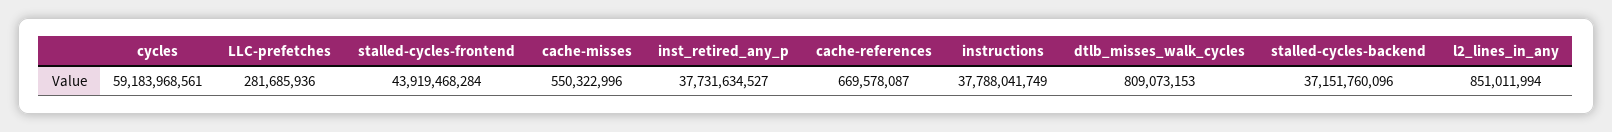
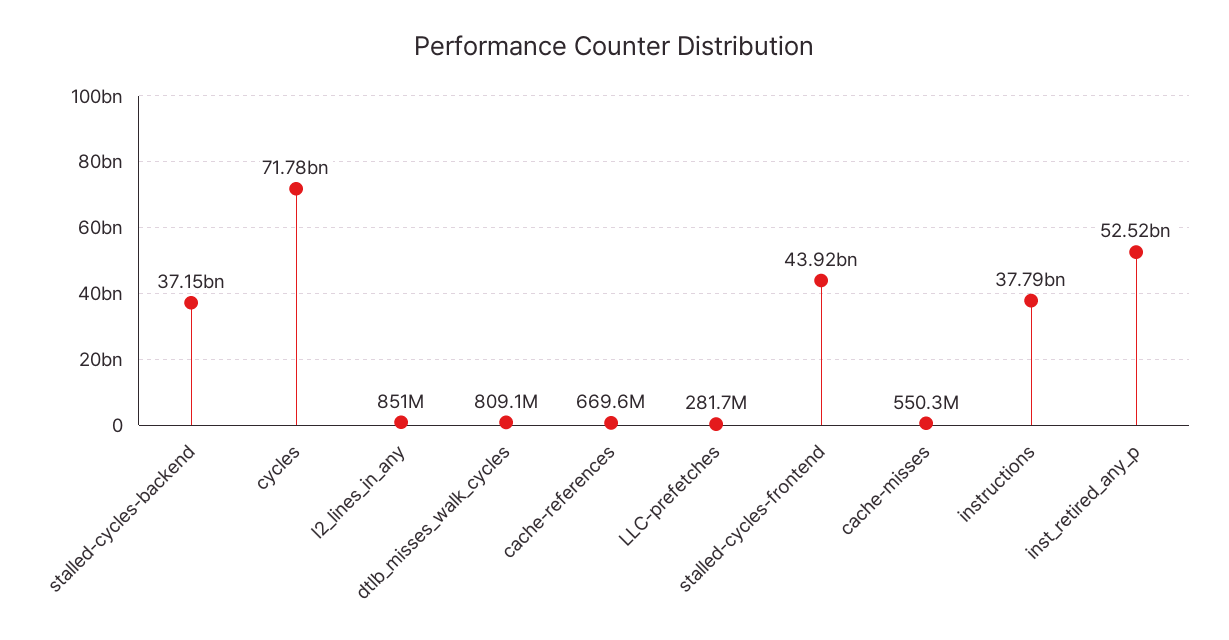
  {
-   "cycles": 59183968561,
+   "cycles": 71780000000,
    "LLC-prefetches": 281685936,
    "stalled-cycles-frontend": 43919468284,
    "cache-misses": 550322996,
-   "inst_retired_any_p": 37731634527,
+   "inst_retired_any_p": 52520000000,
    "cache-references": 669578087,
    "instructions": 37788041749,
    "dtlb_misses_walk_cycles": 809073153,
    "stalled-cycles-backend": 37151760096,
    "l2_lines_in_any": 851011994
  }

